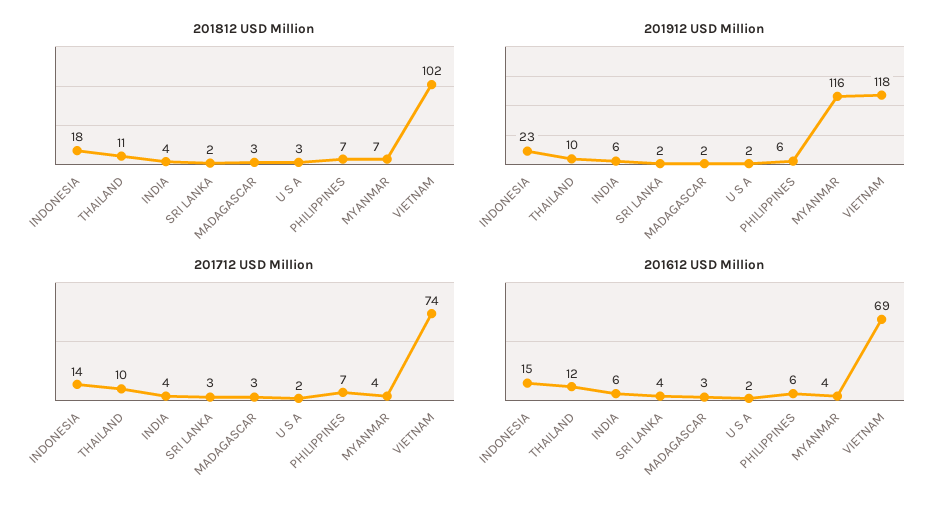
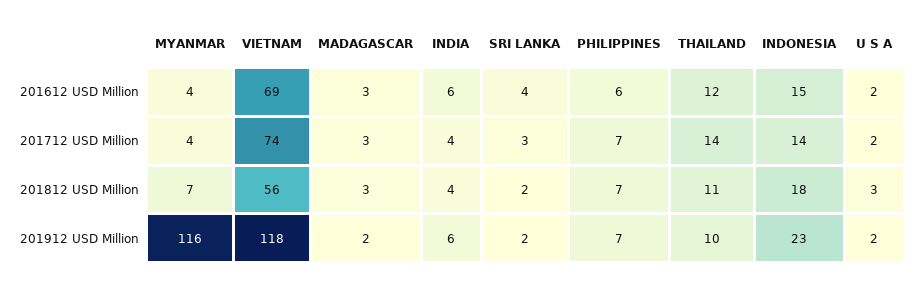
  {
    "201812 USD Million": {
      "INDONESIA": 18,
      "THAILAND": 11,
      "INDIA": 4,
      "SRI LANKA": 2,
      "MADAGASCAR": 3,
      "U S A": 3,
      "PHILIPPINES": 7,
      "MYANMAR": 7,
-     "VIETNAM": 102
+     "VIETNAM": 56
    },
    "201912 USD Million": {
      "INDONESIA": 23,
      "THAILAND": 10,
      "INDIA": 6,
      "SRI LANKA": 2,
      "MADAGASCAR": 2,
      "U S A": 2,
-     "PHILIPPINES": 6,
+     "PHILIPPINES": 7,
      "MYANMAR": 116,
      "VIETNAM": 118
    },
    "201712 USD Million": {
      "INDONESIA": 14,
-     "THAILAND": 10,
+     "THAILAND": 14,
      "INDIA": 4,
      "SRI LANKA": 3,
      "MADAGASCAR": 3,
      "U S A": 2,
      "PHILIPPINES": 7,
      "MYANMAR": 4,
      "VIETNAM": 74
    },
    "201612 USD Million": {
      "INDONESIA": 15,
      "THAILAND": 12,
      "INDIA": 6,
      "SRI LANKA": 4,
      "MADAGASCAR": 3,
      "U S A": 2,
      "PHILIPPINES": 6,
      "MYANMAR": 4,
      "VIETNAM": 69
    }
  }

